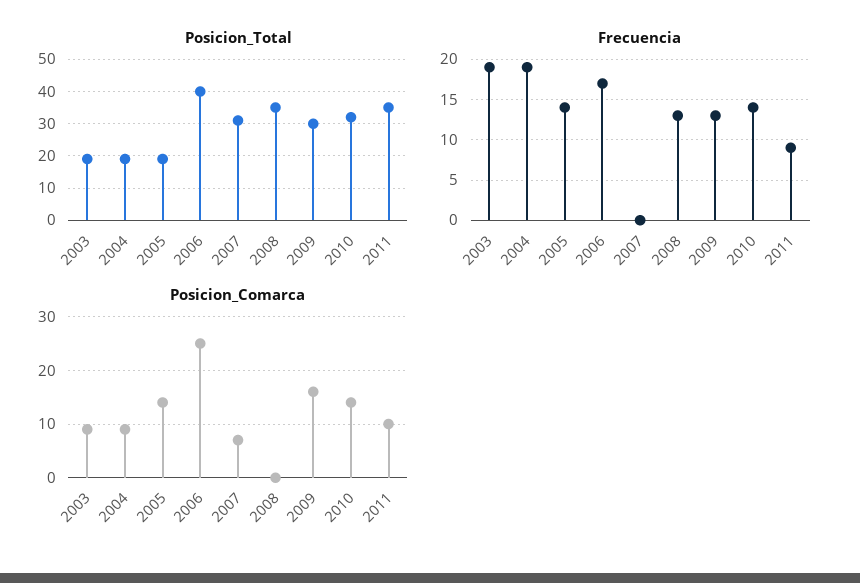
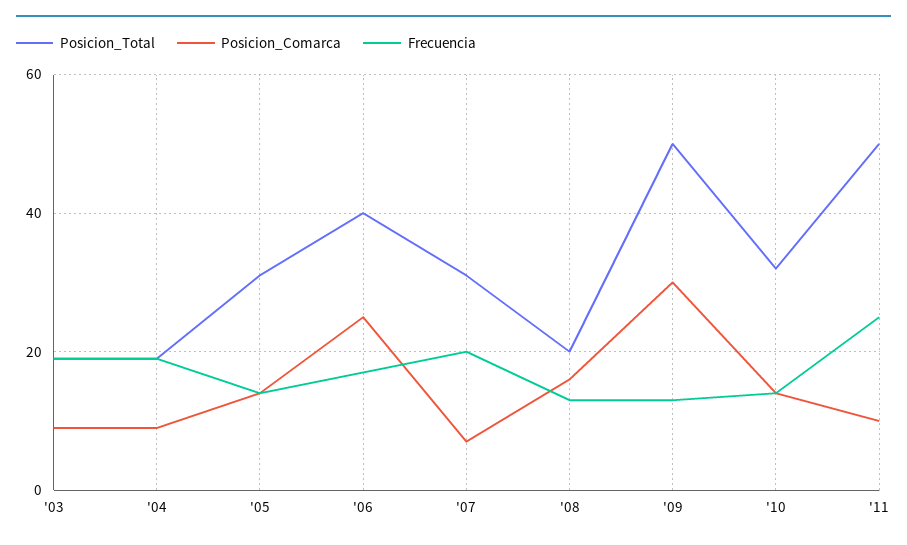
  {
    "Posicion_Total": {
      "2003": 20,
      "2004": 20,
-     "2005": 20,
+     "2005": 30,
      "2006": 40,
      "2007": 30,
-     "2008": 35,
+     "2008": 20,
-     "2009": 30,
+     "2009": 50,
      "2010": 30,
-     "2011": 35
+     "2011": 50
    },
    "Frecuencia": {
      "2003": 19,
      "2004": 19,
      "2005": 14,
      "2006": 17,
-     "2007": 0,
+     "2007": 20,
      "2008": 13,
      "2009": 13,
      "2010": 14,
-     "2011": 9
+     "2011": 25
    },
    "Posicion_Comarca": {
      "2003": 10,
      "2004": 10,
      "2005": 15,
      "2006": 25,
      "2007": 5,
-     "2008": 0,
+     "2008": 15,
-     "2009": 15,
+     "2009": 30,
      "2010": 15,
      "2011": 10
    }
  }

